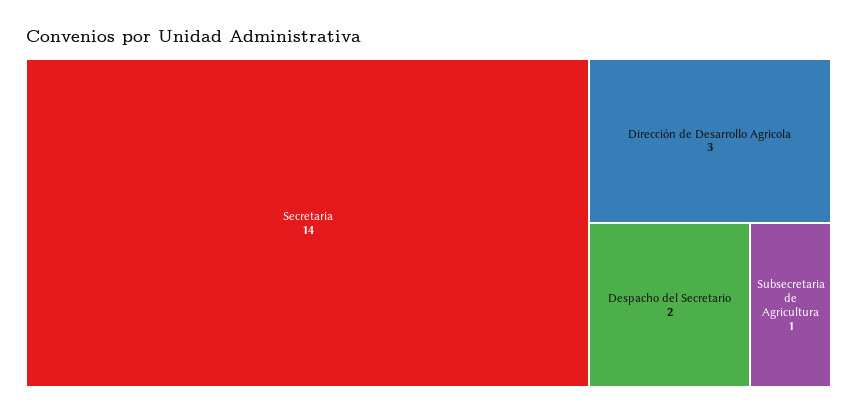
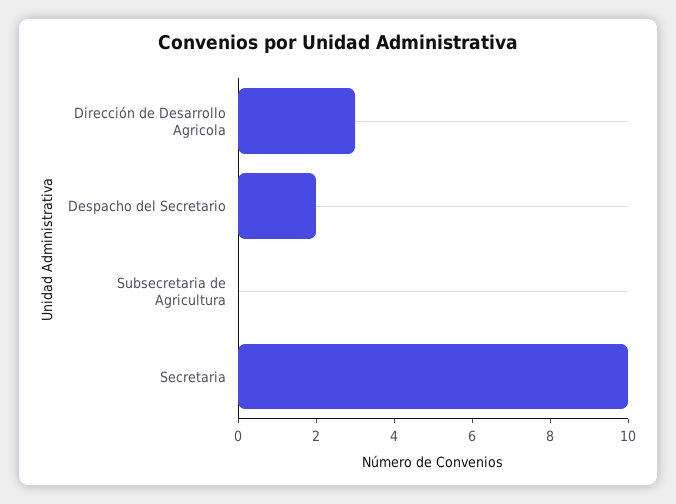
  {
-   "Secretaria": 14,
+   "Secretaria": 10,
    "Dirección de Desarrollo Agricola": 3,
    "Despacho del Secretario": 2,
-   "Subsecretaria de Agricultura": 1
+   "Subsecretaria de Agricultura": 0
  }

